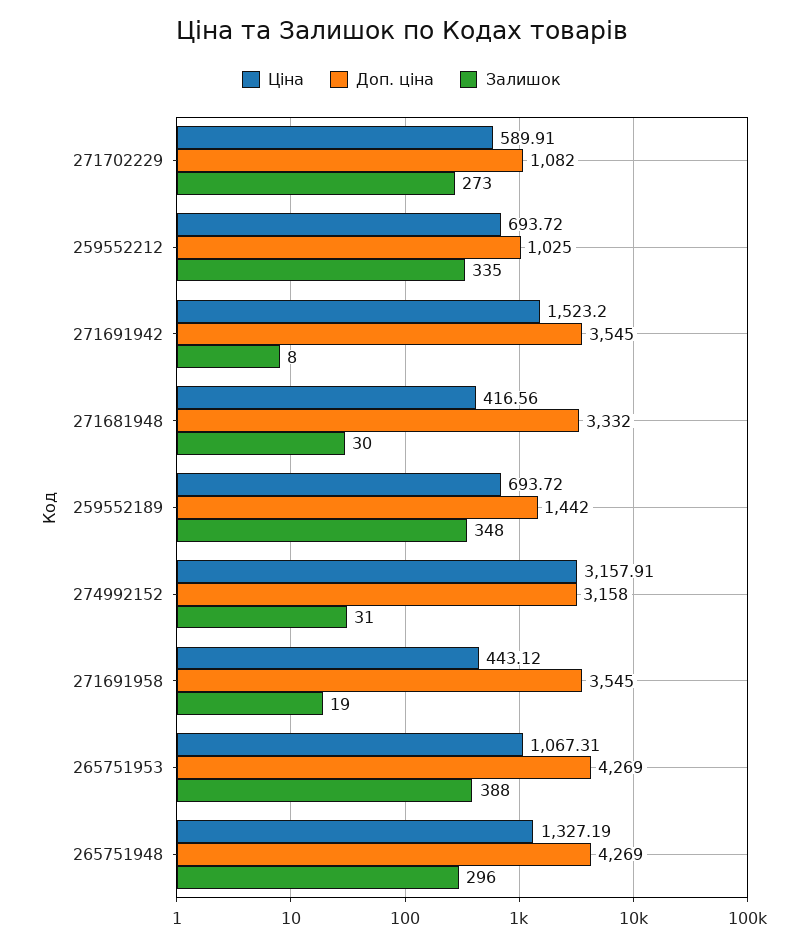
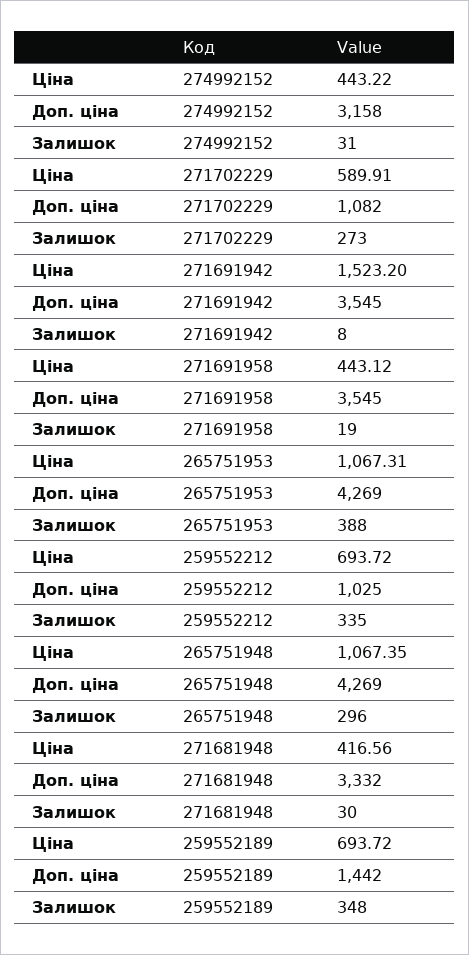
  {
    "Ціна": {
      "271702229": 589.91,
      "259552212": 693.72,
      "271691942": 1523.2,
      "271681948": 416.56,
      "259552189": 693.72,
-     "274992152": 3157.91,
+     "274992152": 443.22,
      "271691958": 443.12,
      "265751953": 1067.31,
-     "265751948": 1327.19
+     "265751948": 1067.35
    },
    "Доп. ціна": {
      "271702229": 1082,
      "259552212": 1025,
      "271691942": 3545,
      "271681948": 3332,
      "259552189": 1442,
      "274992152": 3158,
      "271691958": 3545,
      "265751953": 4269,
      "265751948": 4269
    },
    "Залишок": {
      "271702229": 273,
      "259552212": 335,
      "271691942": 8,
      "271681948": 30,
      "259552189": 348,
      "274992152": 31,
      "271691958": 19,
      "265751953": 388,
      "265751948": 296
    }
  }

